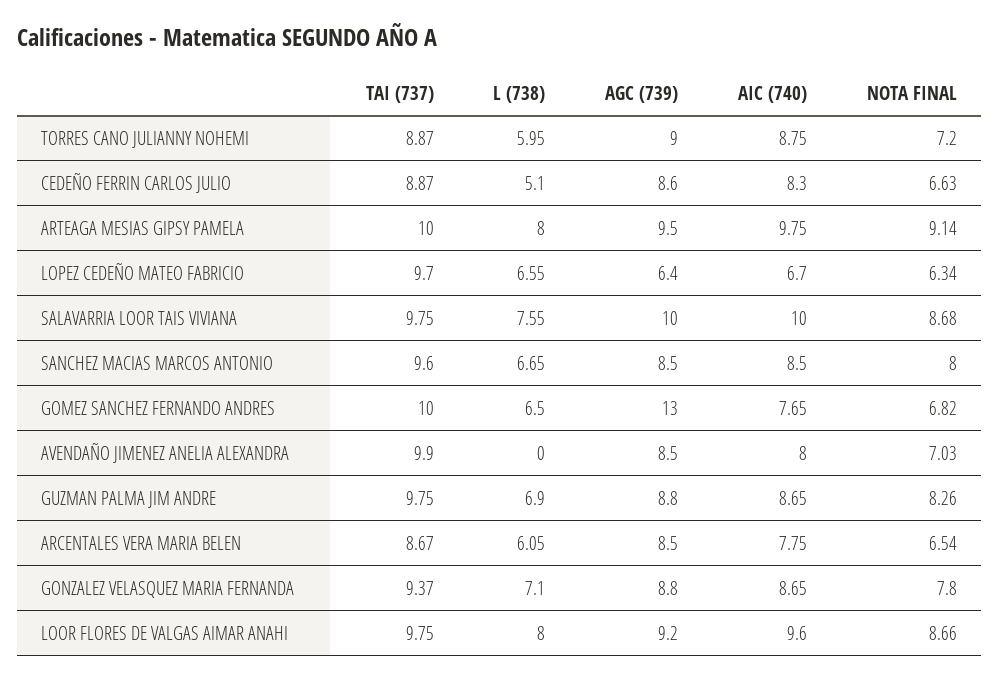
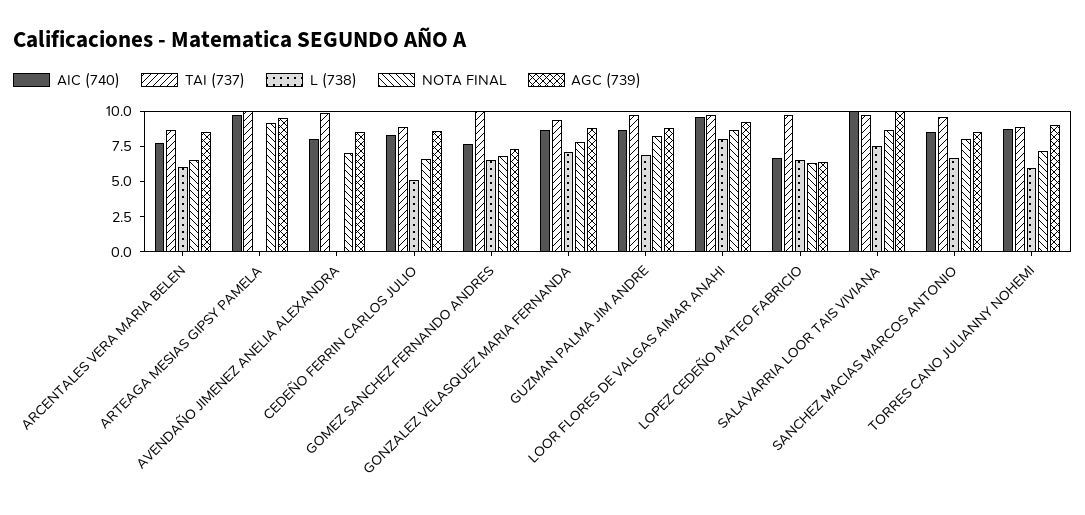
  {
    "TAI (737)": {
      "TORRES CANO JULIANNY NOHEMI": 8.87,
      "CEDEÑO FERRIN CARLOS JULIO": 8.87,
      "ARTEAGA MESIAS GIPSY PAMELA": 10,
      "LOPEZ CEDEÑO MATEO FABRICIO": 9.7,
      "SALAVARRIA LOOR TAIS VIVIANA": 9.75,
      "SANCHEZ MACIAS MARCOS ANTONIO": 9.6,
      "GOMEZ SANCHEZ FERNANDO ANDRES": 10,
      "AVENDAÑO JIMENEZ ANELIA ALEXANDRA": 9.9,
      "GUZMAN PALMA JIM ANDRE": 9.75,
      "ARCENTALES VERA MARIA BELEN": 8.67,
      "GONZALEZ VELASQUEZ MARIA FERNANDA": 9.37,
      "LOOR FLORES DE VALGAS AIMAR ANAHI": 9.75
    },
    "L (738)": {
      "TORRES CANO JULIANNY NOHEMI": 5.95,
      "CEDEÑO FERRIN CARLOS JULIO": 5.1,
-     "ARTEAGA MESIAS GIPSY PAMELA": 8,
+     "ARTEAGA MESIAS GIPSY PAMELA": 0,
      "LOPEZ CEDEÑO MATEO FABRICIO": 6.55,
      "SALAVARRIA LOOR TAIS VIVIANA": 7.55,
      "SANCHEZ MACIAS MARCOS ANTONIO": 6.65,
      "GOMEZ SANCHEZ FERNANDO ANDRES": 6.5,
      "AVENDAÑO JIMENEZ ANELIA ALEXANDRA": 0,
      "GUZMAN PALMA JIM ANDRE": 6.9,
      "ARCENTALES VERA MARIA BELEN": 6.05,
      "GONZALEZ VELASQUEZ MARIA FERNANDA": 7.1,
      "LOOR FLORES DE VALGAS AIMAR ANAHI": 8
    },
    "AGC (739)": {
      "TORRES CANO JULIANNY NOHEMI": 9,
      "CEDEÑO FERRIN CARLOS JULIO": 8.6,
      "ARTEAGA MESIAS GIPSY PAMELA": 9.5,
      "LOPEZ CEDEÑO MATEO FABRICIO": 6.4,
      "SALAVARRIA LOOR TAIS VIVIANA": 10,
      "SANCHEZ MACIAS MARCOS ANTONIO": 8.5,
-     "GOMEZ SANCHEZ FERNANDO ANDRES": 13,
+     "GOMEZ SANCHEZ FERNANDO ANDRES": 7.5,
      "AVENDAÑO JIMENEZ ANELIA ALEXANDRA": 8.5,
      "GUZMAN PALMA JIM ANDRE": 8.8,
      "ARCENTALES VERA MARIA BELEN": 8.5,
      "GONZALEZ VELASQUEZ MARIA FERNANDA": 8.8,
      "LOOR FLORES DE VALGAS AIMAR ANAHI": 9.2
    },
    "AIC (740)": {
      "TORRES CANO JULIANNY NOHEMI": 8.75,
      "CEDEÑO FERRIN CARLOS JULIO": 8.3,
      "ARTEAGA MESIAS GIPSY PAMELA": 9.75,
      "LOPEZ CEDEÑO MATEO FABRICIO": 6.7,
      "SALAVARRIA LOOR TAIS VIVIANA": 10,
      "SANCHEZ MACIAS MARCOS ANTONIO": 8.5,
      "GOMEZ SANCHEZ FERNANDO ANDRES": 7.65,
      "AVENDAÑO JIMENEZ ANELIA ALEXANDRA": 8,
      "GUZMAN PALMA JIM ANDRE": 8.65,
      "ARCENTALES VERA MARIA BELEN": 7.75,
      "GONZALEZ VELASQUEZ MARIA FERNANDA": 8.65,
      "LOOR FLORES DE VALGAS AIMAR ANAHI": 9.6
    },
    "NOTA FINAL": {
      "TORRES CANO JULIANNY NOHEMI": 7.2,
      "CEDEÑO FERRIN CARLOS JULIO": 6.63,
      "ARTEAGA MESIAS GIPSY PAMELA": 9.14,
      "LOPEZ CEDEÑO MATEO FABRICIO": 6.34,
      "SALAVARRIA LOOR TAIS VIVIANA": 8.68,
      "SANCHEZ MACIAS MARCOS ANTONIO": 8,
      "GOMEZ SANCHEZ FERNANDO ANDRES": 6.82,
      "AVENDAÑO JIMENEZ ANELIA ALEXANDRA": 7.03,
      "GUZMAN PALMA JIM ANDRE": 8.26,
      "ARCENTALES VERA MARIA BELEN": 6.54,
      "GONZALEZ VELASQUEZ MARIA FERNANDA": 7.8,
      "LOOR FLORES DE VALGAS AIMAR ANAHI": 8.66
    }
  }

